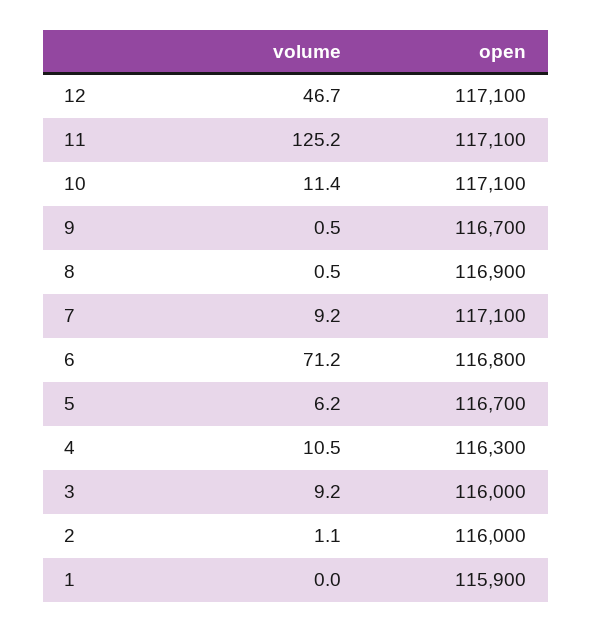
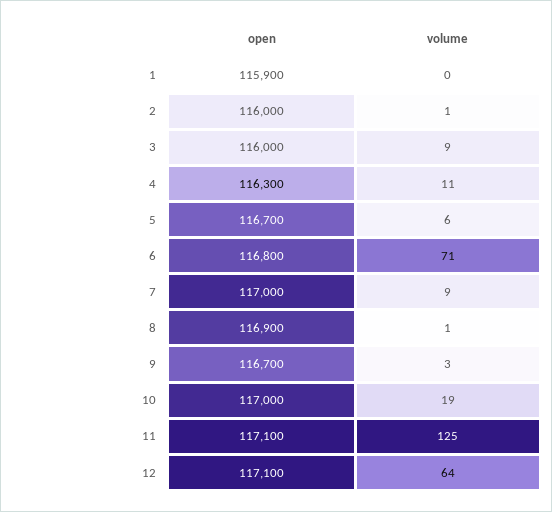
  {
    "volume": {
-     "12": 46.7,
+     "12": 64,
      "11": 125.2,
-     "10": 11.4,
+     "10": 19,
-     "9": 0.5,
+     "9": 3,
      "8": 0.5,
      "7": 9.2,
      "6": 71.2,
      "5": 6.2,
      "4": 10.5,
      "3": 9.2,
      "2": 1.1,
      "1": 0
    },
    "open": {
      "12": 117100,
      "11": 117100,
-     "10": 117100,
+     "10": 117000,
      "9": 116700,
      "8": 116900,
-     "7": 117100,
+     "7": 117000,
      "6": 116800,
      "5": 116700,
      "4": 116300,
      "3": 116000,
      "2": 116000,
      "1": 115900
    }
  }

